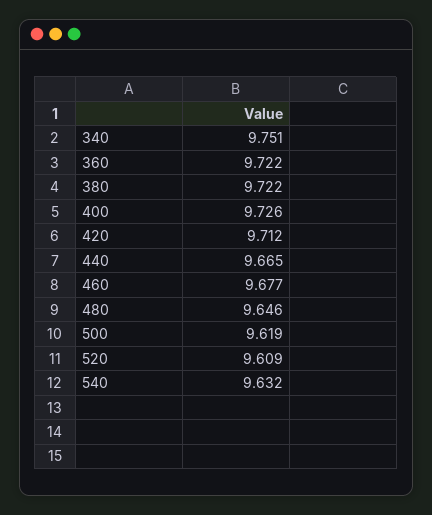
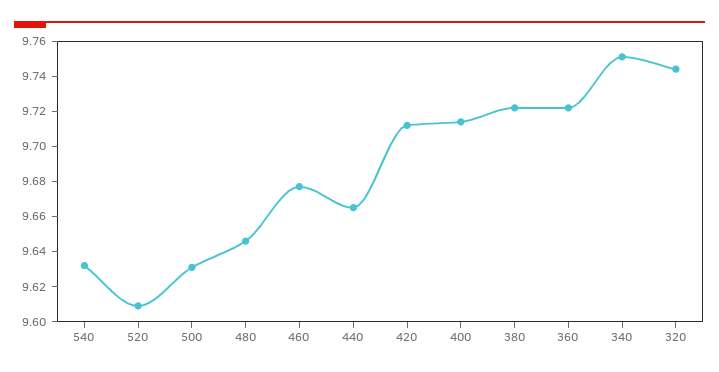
  {
    "340": 9.751,
    "360": 9.722,
    "380": 9.722,
-   "400": 9.726,
+   "400": 9.715,
    "420": 9.712,
    "440": 9.665,
    "460": 9.677,
    "480": 9.646,
-   "500": 9.619,
+   "500": 9.63,
    "520": 9.609,
-   "540": 9.632
+   "540": 9.632,
+   "320": 9.745
  }

